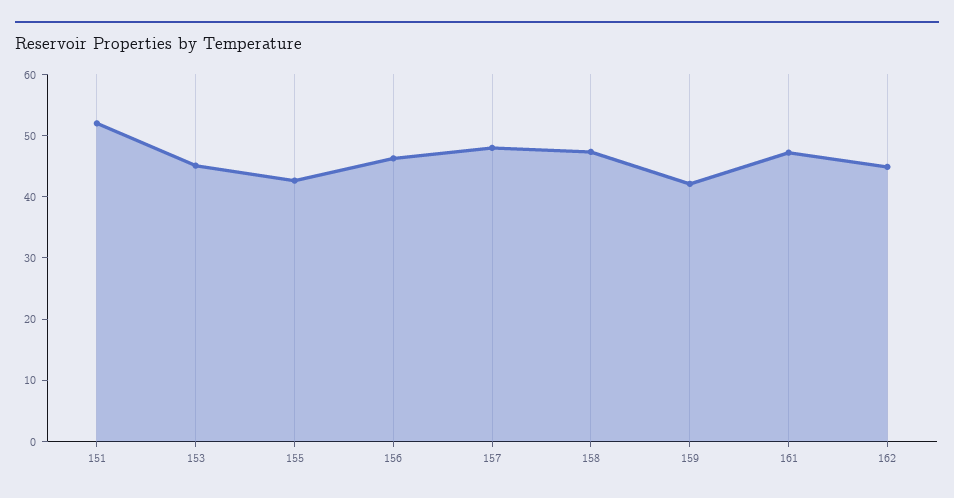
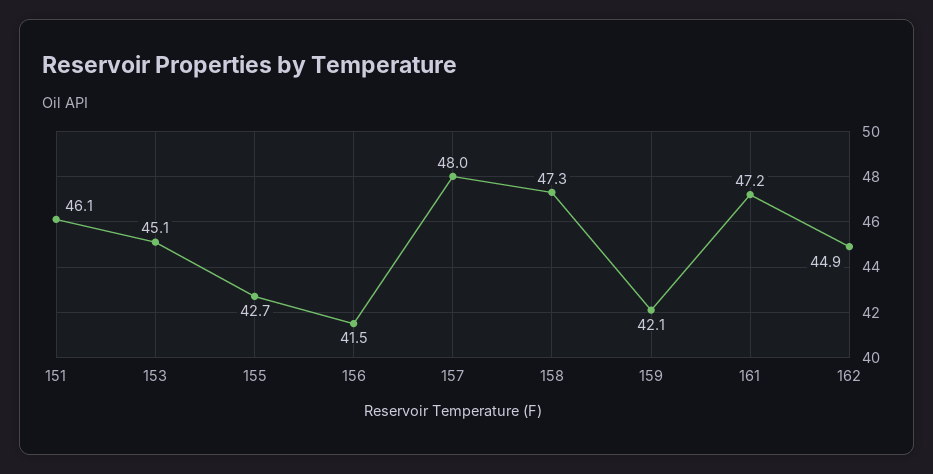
  {
-   "151": 52,
+   "151": 46.1,
    "153": 45.1,
    "155": 42.7,
-   "156": 46,
+   "156": 41.5,
    "157": 48,
    "158": 47.3,
    "159": 42.1,
    "161": 47.2,
    "162": 44.9
  }

